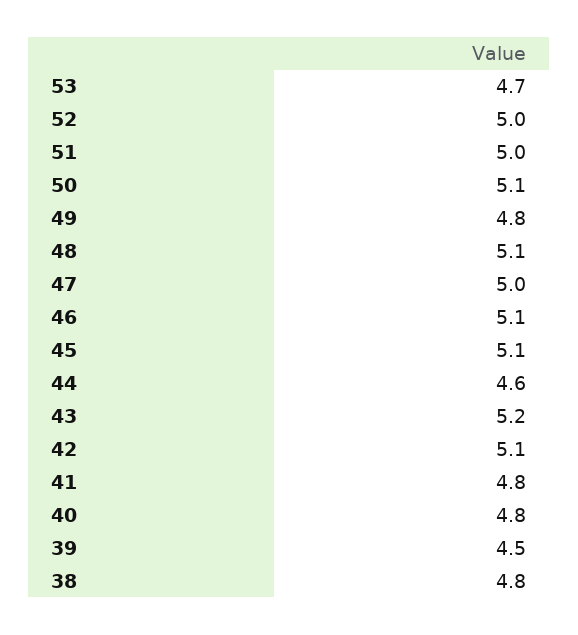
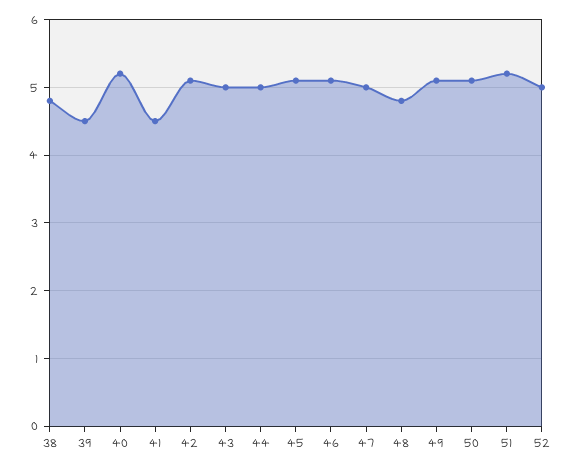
  {
-   "53": 4.7,
    "52": 5,
-   "51": 5,
+   "51": 5.2,
    "50": 5.1,
-   "49": 4.8,
+   "49": 5.1,
-   "48": 5.1,
+   "48": 4.8,
    "47": 5,
    "46": 5.1,
    "45": 5.1,
-   "44": 4.6,
+   "44": 5,
-   "43": 5.2,
+   "43": 5,
    "42": 5.1,
-   "41": 4.8,
+   "41": 4.5,
-   "40": 4.8,
+   "40": 5.2,
    "39": 4.5,
    "38": 4.8
  }

